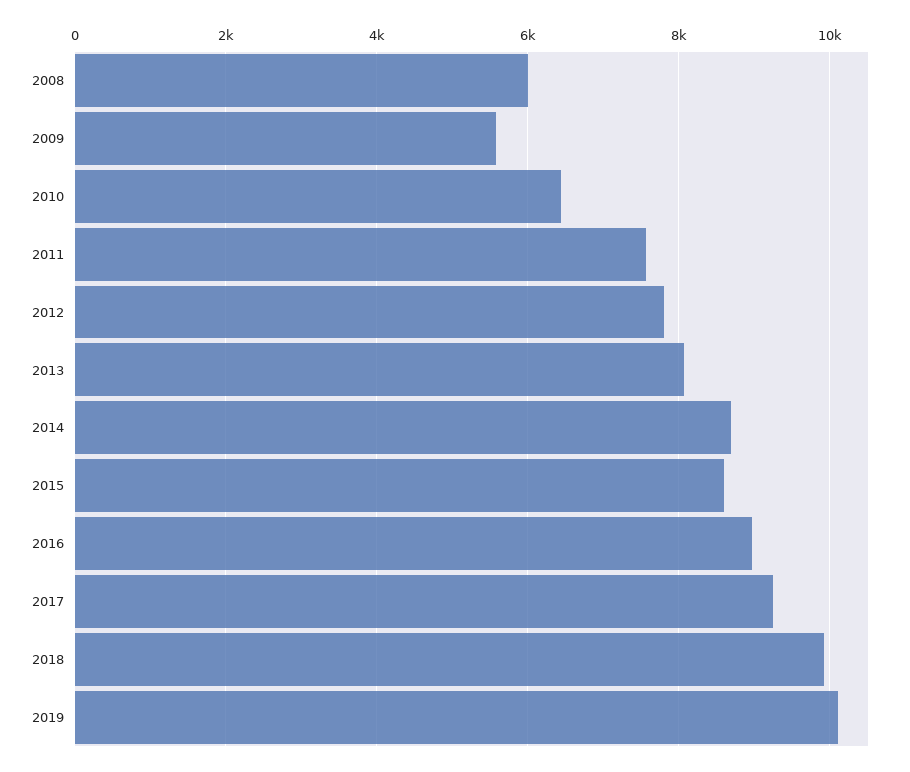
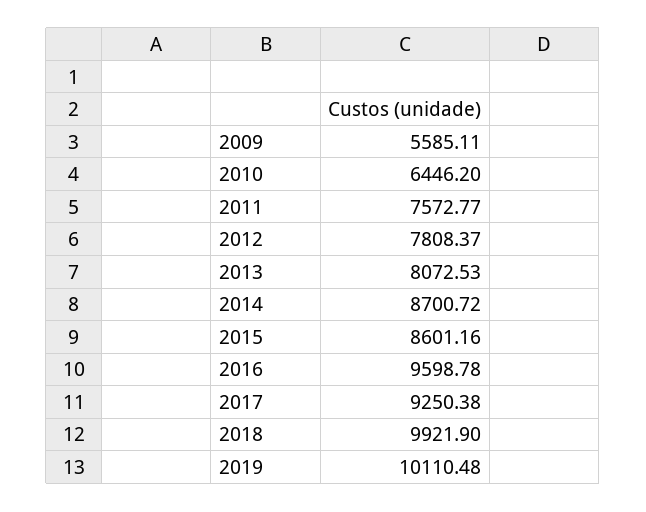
  {
-   "2008": 6000,
    "2009": 5585.11,
    "2010": 6446.2,
    "2011": 7572.77,
    "2012": 7808.37,
    "2013": 8072.53,
    "2014": 8700.72,
    "2015": 8601.16,
-   "2016": 9000,
+   "2016": 9598.78,
    "2017": 9250.38,
    "2018": 9921.9,
    "2019": 10110.48
  }

